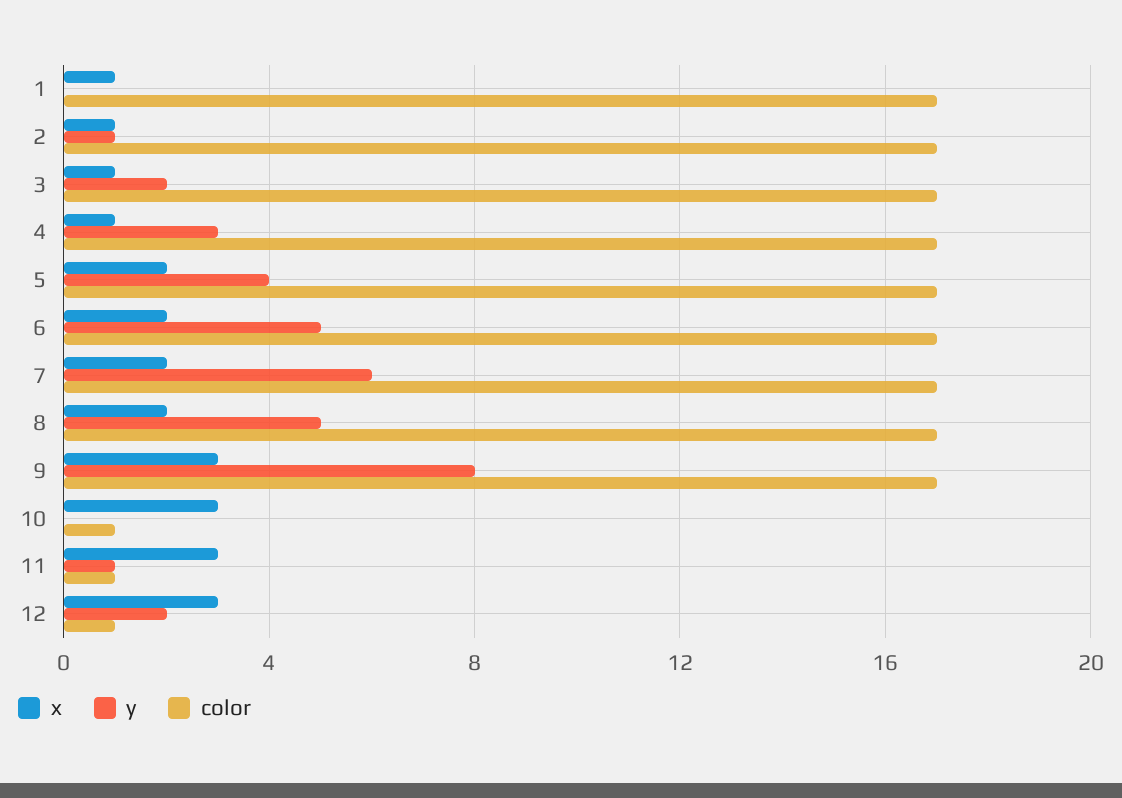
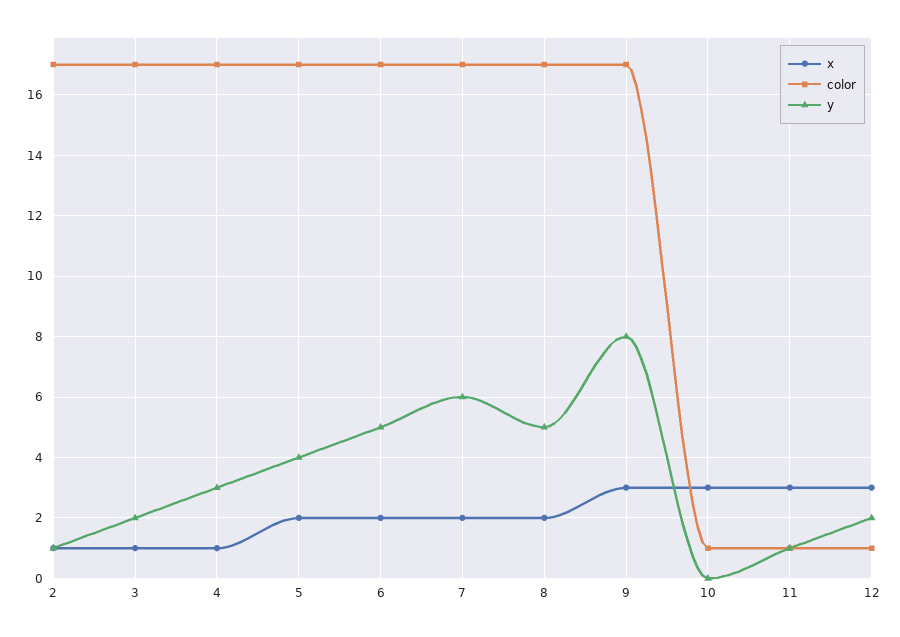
  {
    "x": {
-     "1": 1,
      "2": 1,
      "3": 1,
      "4": 1,
      "5": 2,
      "6": 2,
      "7": 2,
      "8": 2,
      "9": 3,
      "10": 3,
      "11": 3,
      "12": 3
    },
    "y": {
-     "1": 0,
      "2": 1,
      "3": 2,
      "4": 3,
      "5": 4,
      "6": 5,
      "7": 6,
      "8": 5,
      "9": 8,
      "10": 0,
      "11": 1,
      "12": 2
    },
    "color": {
-     "1": 17,
      "2": 17,
      "3": 17,
      "4": 17,
      "5": 17,
      "6": 17,
      "7": 17,
      "8": 17,
      "9": 17,
      "10": 1,
      "11": 1,
      "12": 1
    }
  }

